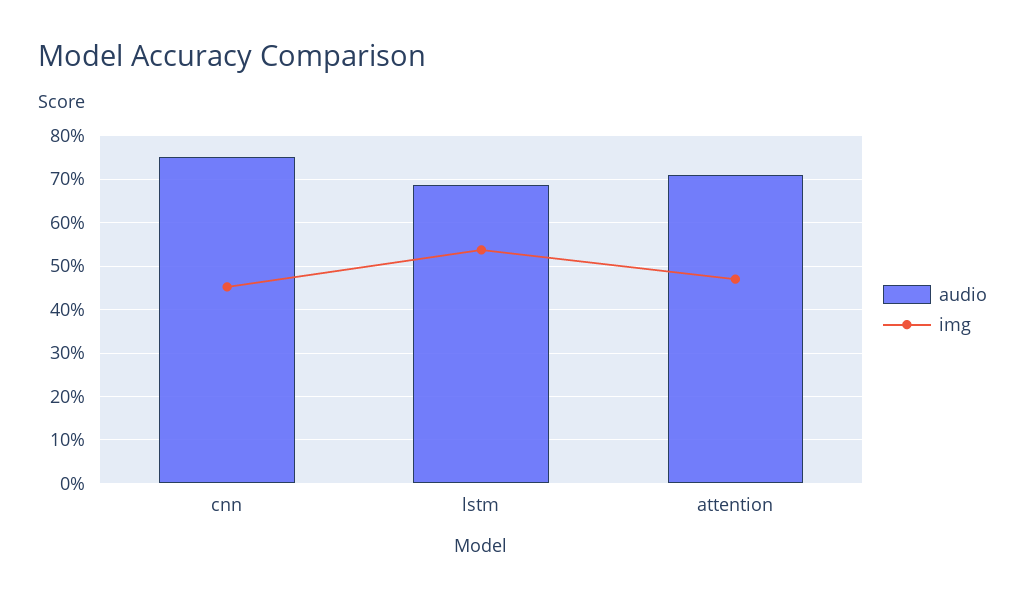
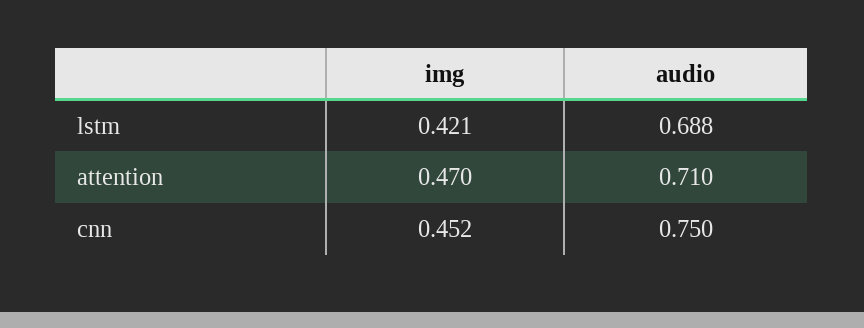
  {
    "audio": {
      "cnn": 0.75,
      "lstm": 0.688,
      "attention": 0.71
    },
    "img": {
      "cnn": 0.452,
-     "lstm": 0.54,
+     "lstm": 0.421,
      "attention": 0.47
    }
  }

